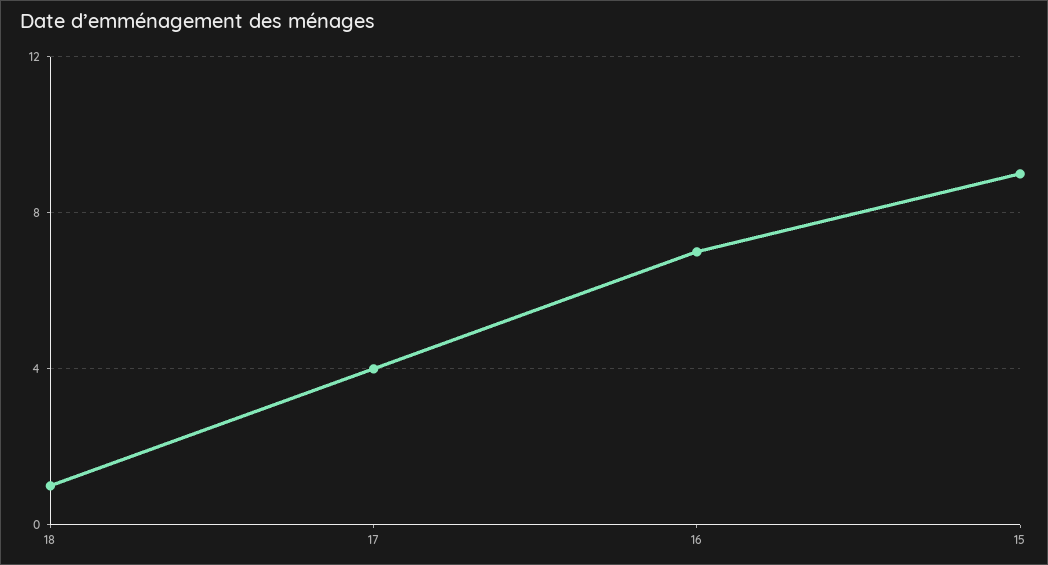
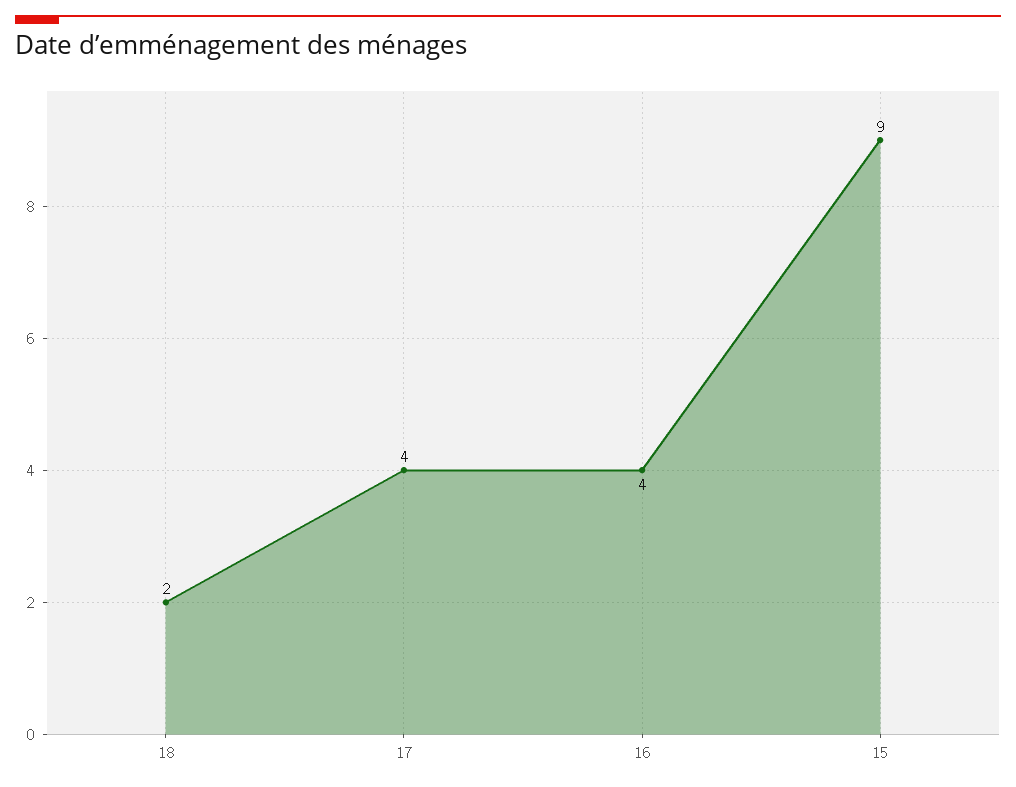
  {
-   "18": 1,
+   "18": 2,
    "17": 4,
-   "16": 7,
+   "16": 4,
    "15": 9
  }

